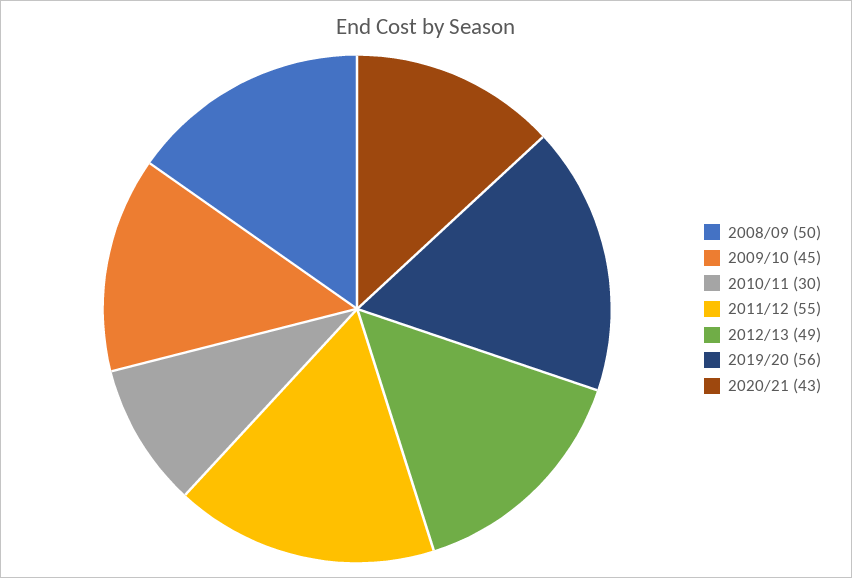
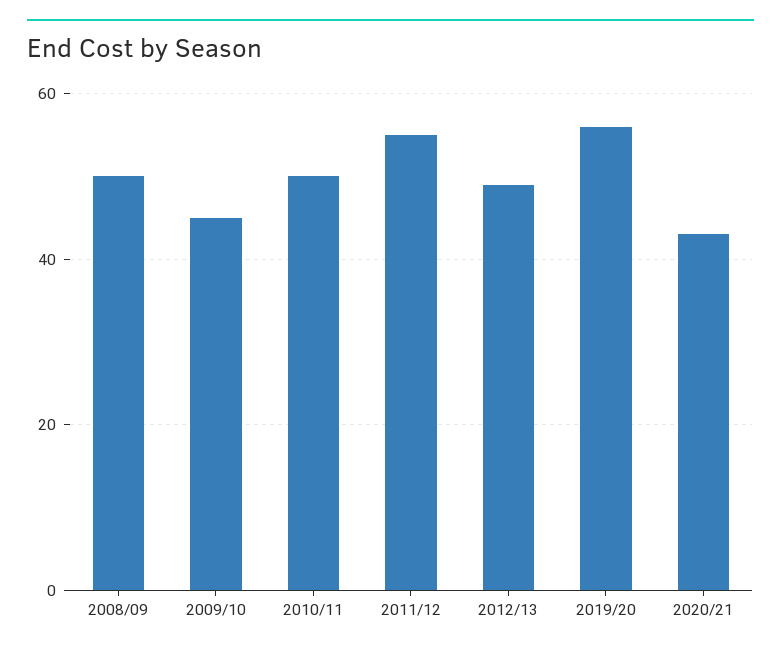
  {
    "2008/09": 50,
    "2009/10": 45,
-   "2010/11": 30,
+   "2010/11": 50,
    "2011/12": 55,
    "2012/13": 49,
    "2019/20": 56,
    "2020/21": 43
  }

